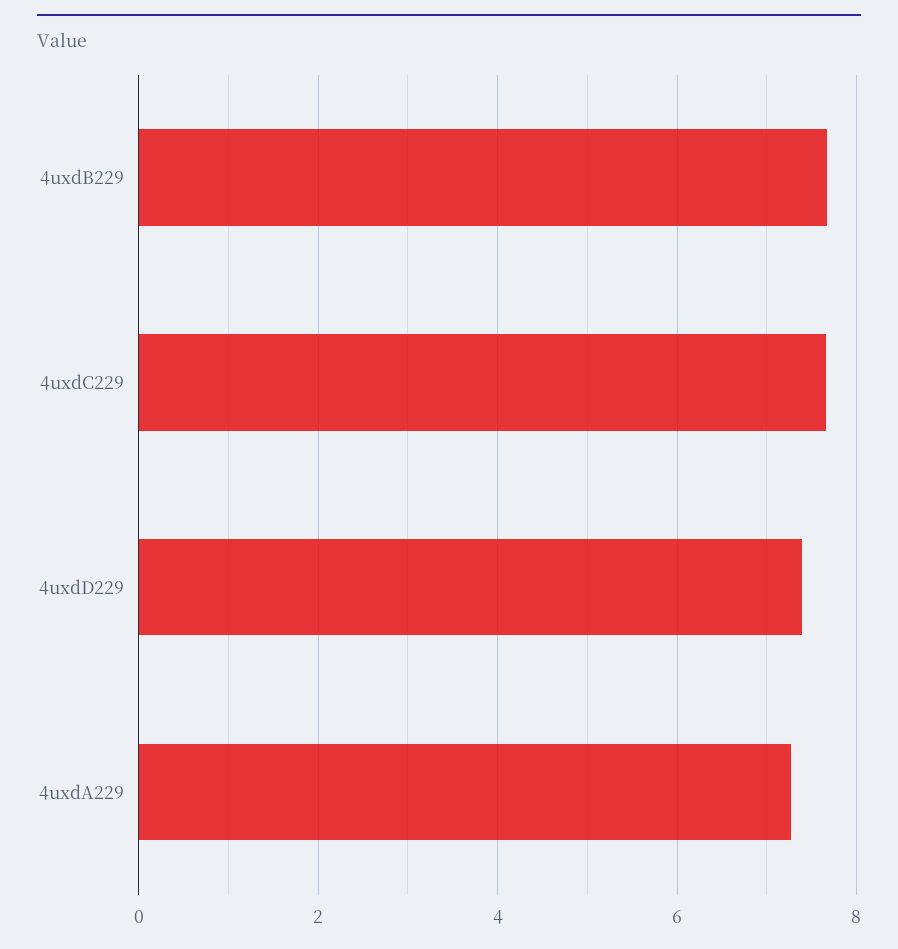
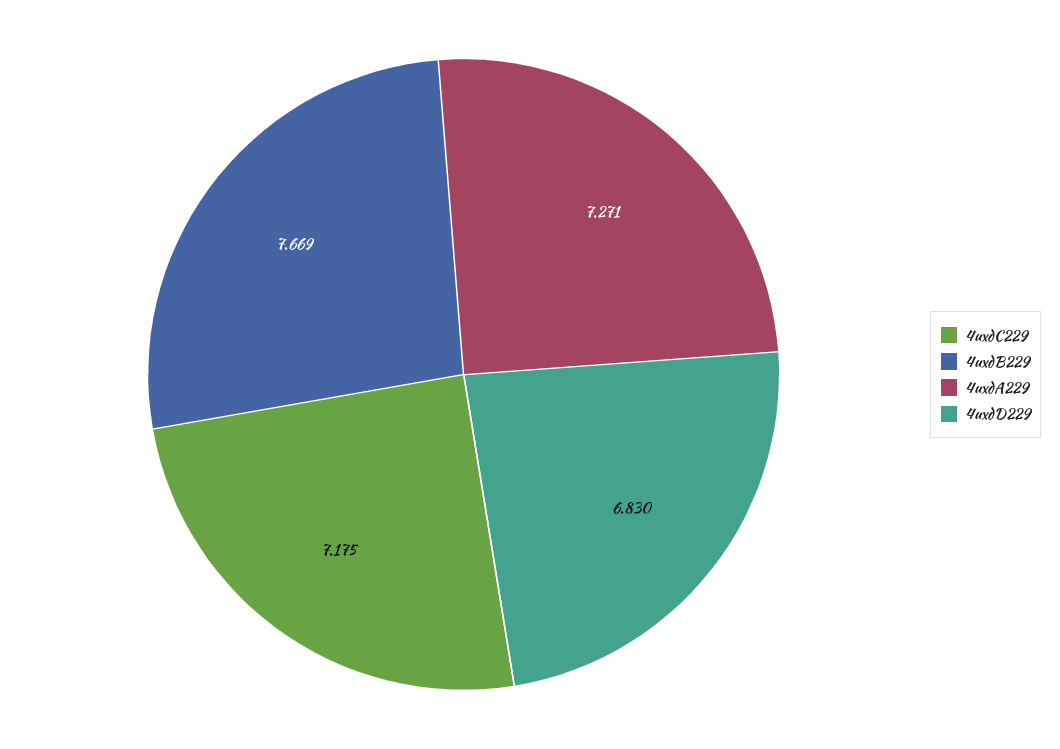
  {
    "4uxdB229": 7.669,
-   "4uxdC229": 7.6,
+   "4uxdC229": 7.175,
-   "4uxdD229": 7.4,
+   "4uxdD229": 6.83,
    "4uxdA229": 7.271
  }

